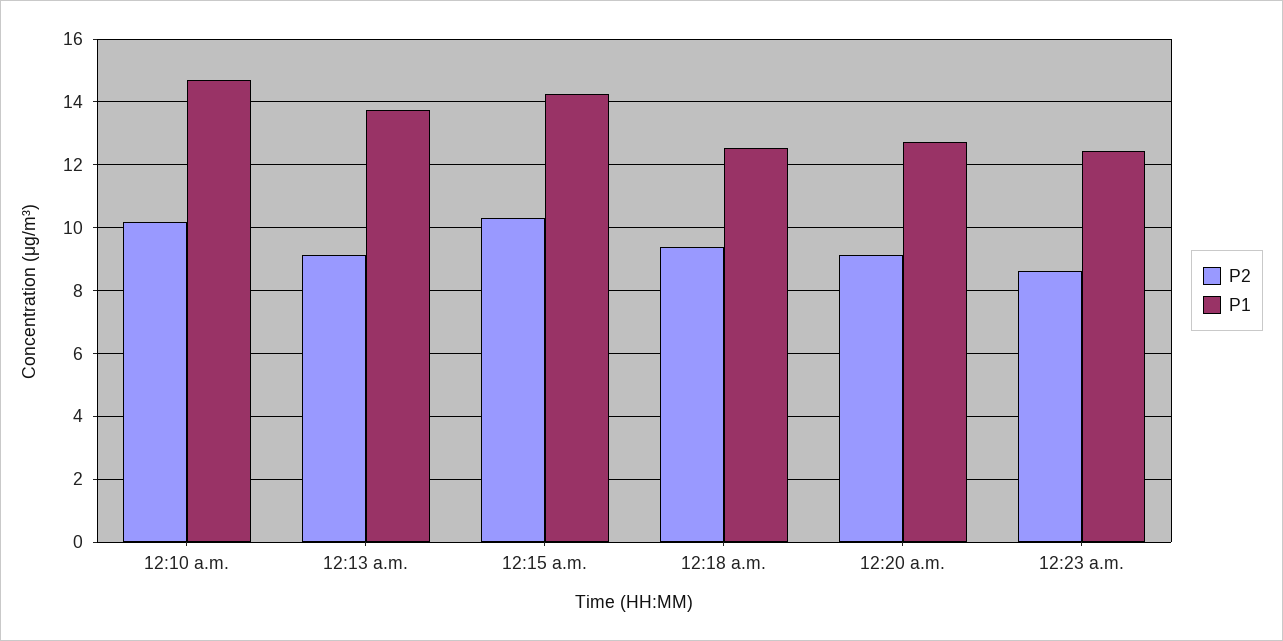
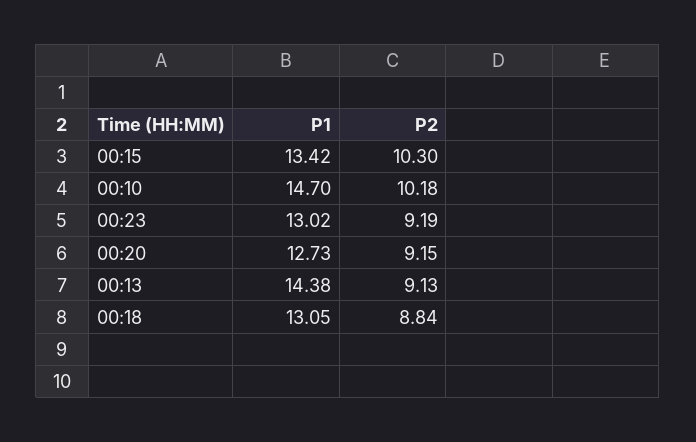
  {
    "P2": {
      "12:10 a.m.": 10.18,
      "12:13 a.m.": 9.13,
      "12:15 a.m.": 10.3,
-     "12:18 a.m.": 9.4,
+     "12:18 a.m.": 8.84,
      "12:20 a.m.": 9.15,
-     "12:23 a.m.": 8.6
+     "12:23 a.m.": 9.19
    },
    "P1": {
      "12:10 a.m.": 14.7,
-     "12:13 a.m.": 13.8,
+     "12:13 a.m.": 14.38,
-     "12:15 a.m.": 14.2,
+     "12:15 a.m.": 13.42,
-     "12:18 a.m.": 12.6,
+     "12:18 a.m.": 13.05,
      "12:20 a.m.": 12.73,
-     "12:23 a.m.": 12.4
+     "12:23 a.m.": 13.02
    }
  }

